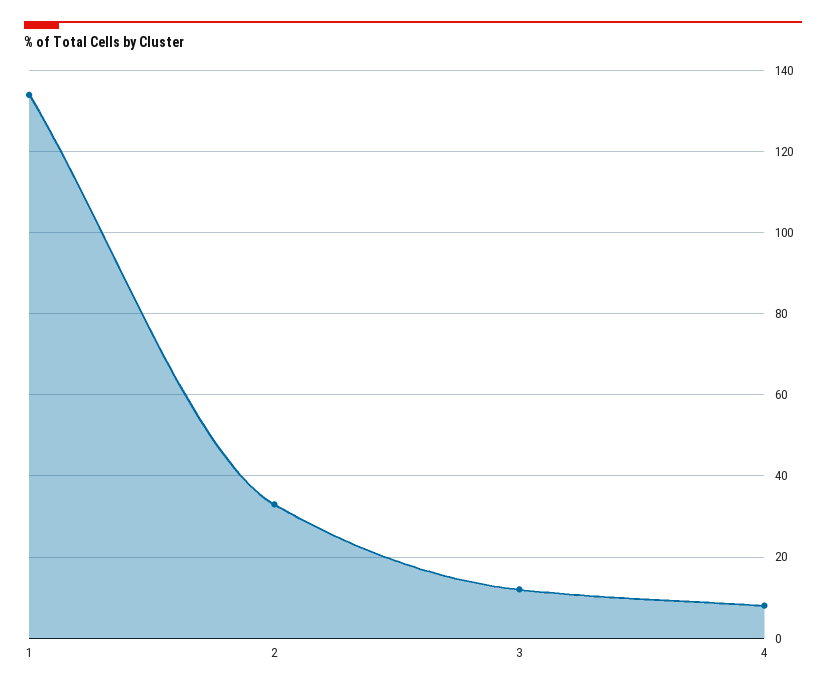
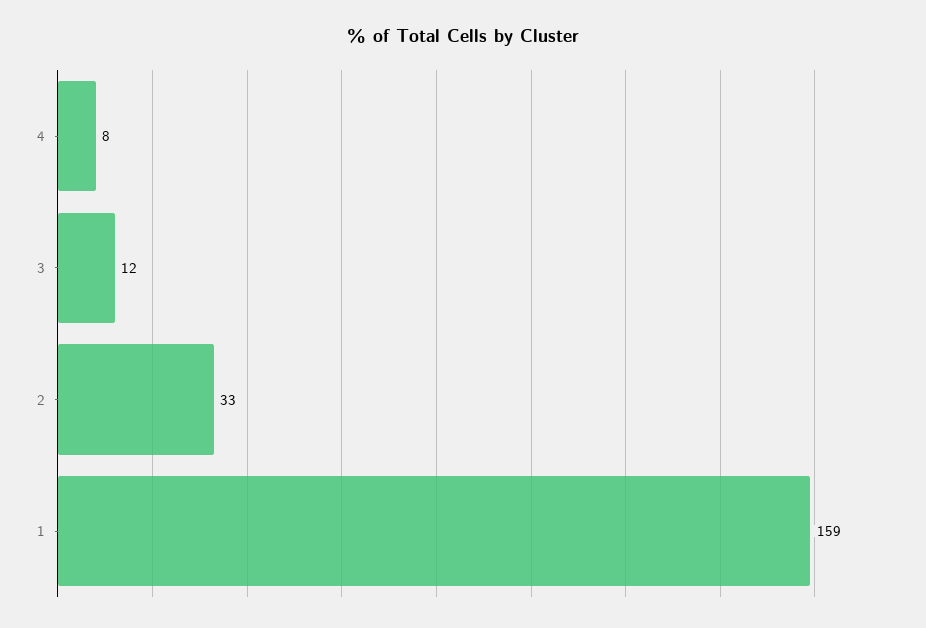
  {
-   "1": 135,
+   "1": 159,
    "2": 33,
    "3": 12,
    "4": 8
  }

